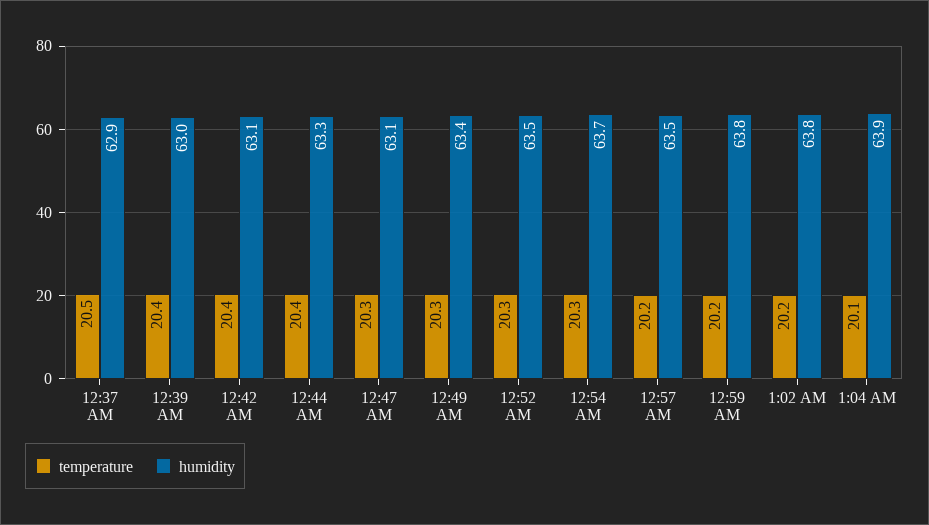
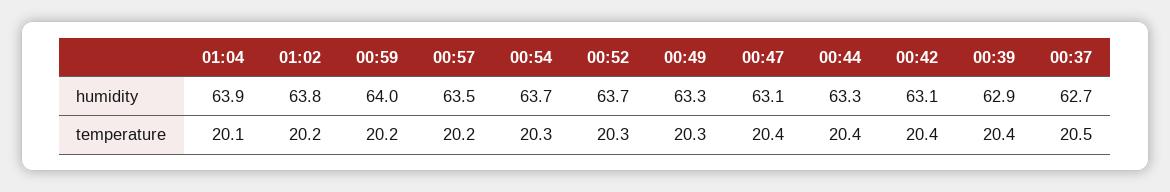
  {
    "temperature": {
      "12:37 AM": 20.5,
      "12:39 AM": 20.4,
      "12:42 AM": 20.4,
      "12:44 AM": 20.4,
-     "12:47 AM": 20.3,
+     "12:47 AM": 20.4,
      "12:49 AM": 20.3,
      "12:52 AM": 20.3,
      "12:54 AM": 20.3,
      "12:57 AM": 20.2,
      "12:59 AM": 20.2,
      "1:02 AM": 20.2,
      "1:04 AM": 20.1
    },
    "humidity": {
-     "12:37 AM": 62.9,
+     "12:37 AM": 62.7,
-     "12:39 AM": 63,
+     "12:39 AM": 62.9,
      "12:42 AM": 63.1,
      "12:44 AM": 63.3,
      "12:47 AM": 63.1,
-     "12:49 AM": 63.4,
+     "12:49 AM": 63.3,
-     "12:52 AM": 63.5,
+     "12:52 AM": 63.7,
      "12:54 AM": 63.7,
      "12:57 AM": 63.5,
-     "12:59 AM": 63.8,
+     "12:59 AM": 64,
      "1:02 AM": 63.8,
      "1:04 AM": 63.9
    }
  }

